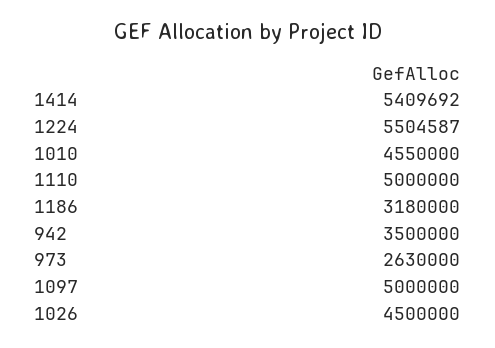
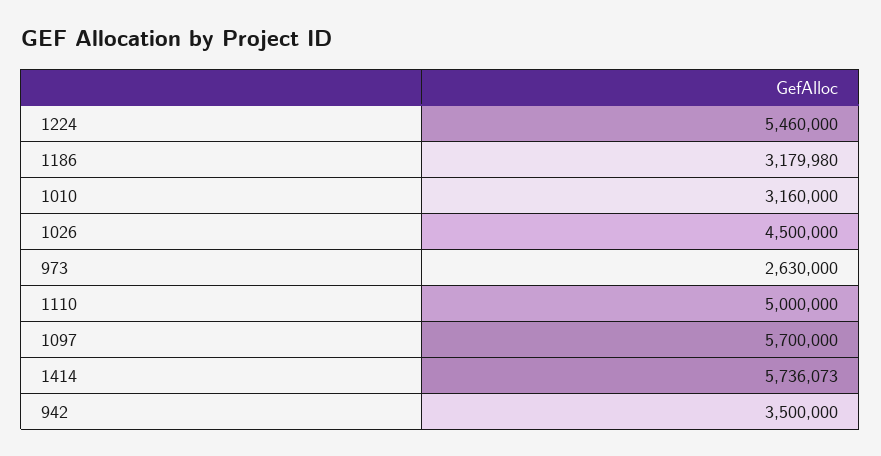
  {
-   "1414": 5409692,
+   "1414": 5736073,
-   "1224": 5504587,
+   "1224": 5460000,
-   "1010": 4550000,
+   "1010": 3160000,
    "1110": 5000000,
-   "1186": 3180000,
+   "1186": 3179980,
    "942": 3500000,
    "973": 2630000,
-   "1097": 5000000,
+   "1097": 5700000,
    "1026": 4500000
  }

